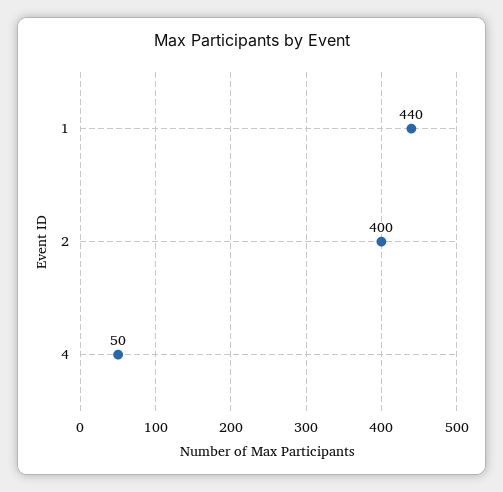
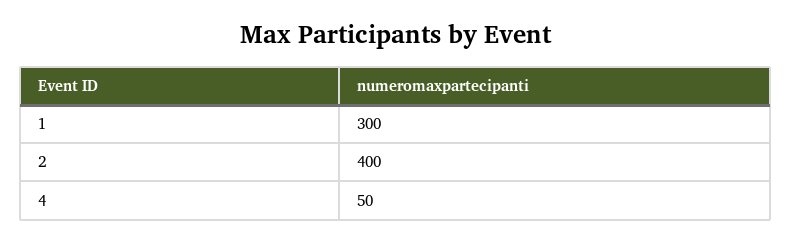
  {
-   "1": 440,
+   "1": 300,
    "2": 400,
    "4": 50
  }

